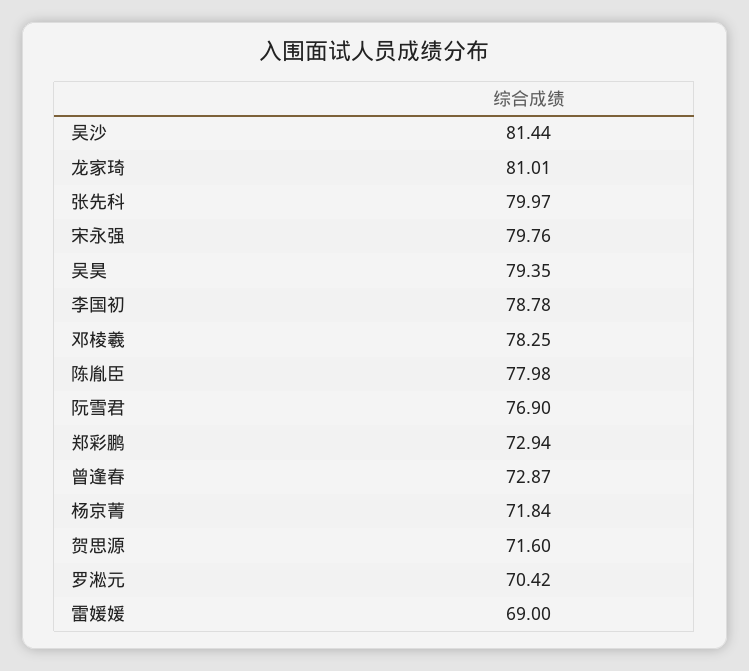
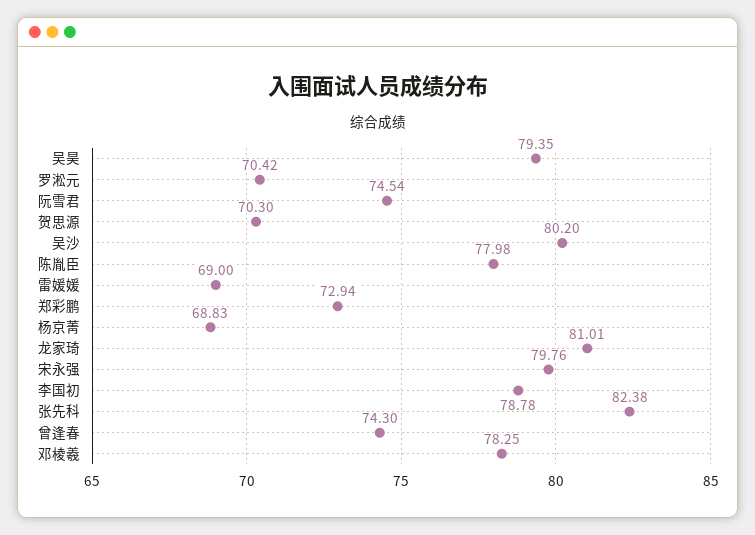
  {
-   "吴沙": 81.44,
+   "吴沙": 80.2,
    "龙家琦": 81.01,
-   "张先科": 79.97,
+   "张先科": 82.38,
    "宋永强": 79.76,
    "吴昊": 79.35,
    "李国初": 78.78,
    "邓棱羲": 78.25,
    "陈胤臣": 77.98,
-   "阮雪君": 76.9,
+   "阮雪君": 74.54,
    "郑彩鹏": 72.94,
-   "曾逢春": 72.87,
+   "曾逢春": 74.3,
-   "杨京菁": 71.84,
+   "杨京菁": 68.83,
-   "贺思源": 71.6,
+   "贺思源": 70.3,
    "罗淞元": 70.42,
    "雷媛媛": 69
  }

